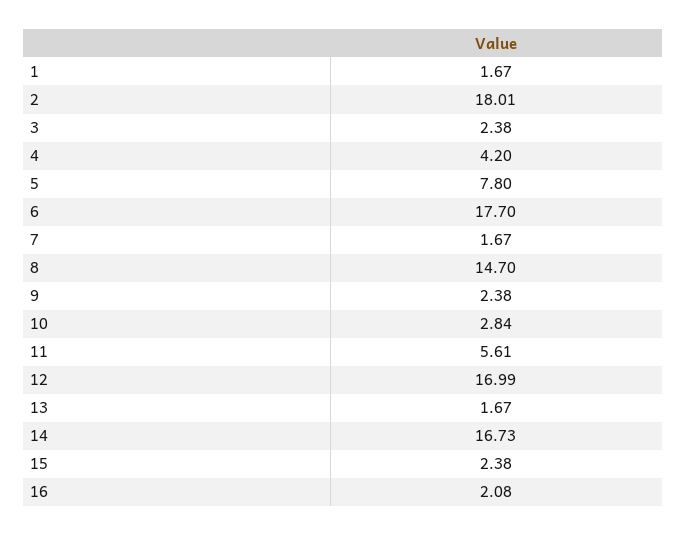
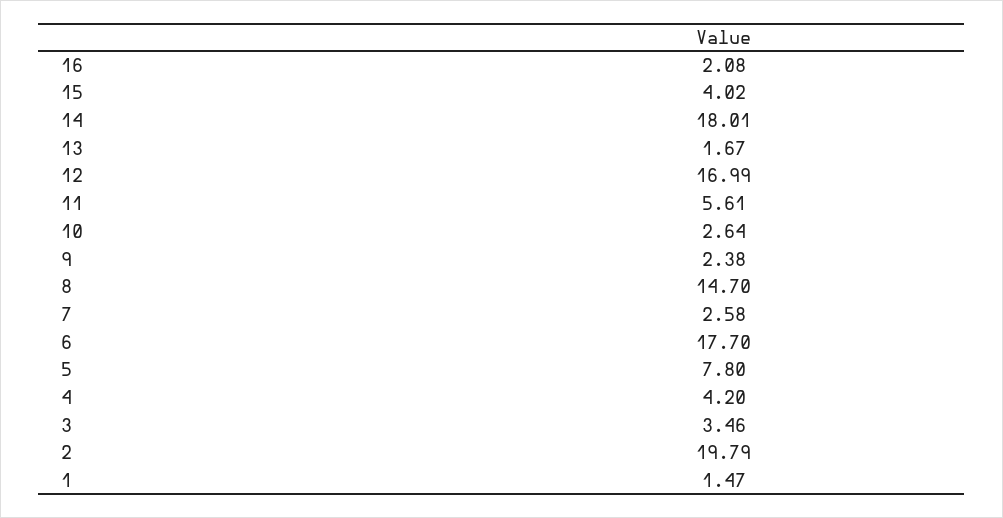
  {
-   "1": 1.67,
+   "1": 1.47,
-   "2": 18.01,
+   "2": 19.79,
-   "3": 2.38,
+   "3": 3.46,
    "4": 4.2,
    "5": 7.8,
    "6": 17.7,
-   "7": 1.67,
+   "7": 2.58,
    "8": 14.7,
    "9": 2.38,
-   "10": 2.84,
+   "10": 2.64,
    "11": 5.61,
    "12": 16.99,
    "13": 1.67,
-   "14": 16.73,
+   "14": 18.01,
-   "15": 2.38,
+   "15": 4.02,
    "16": 2.08
  }

